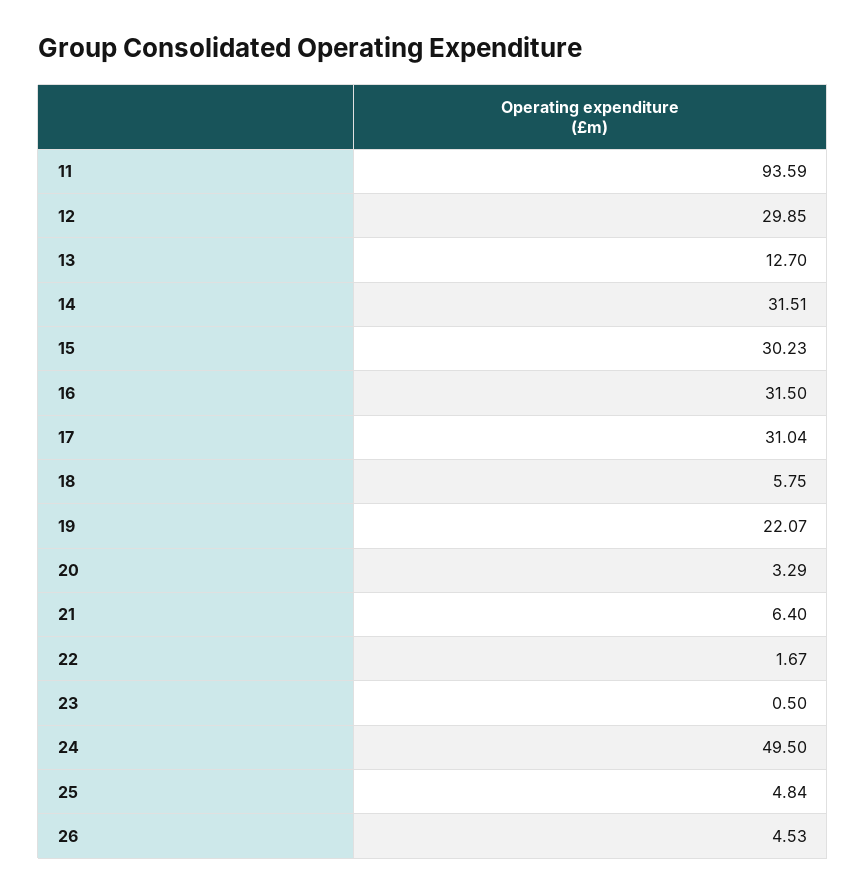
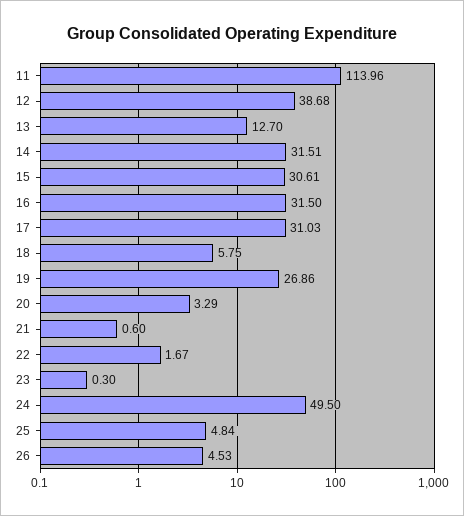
  {
-   "11": 93.59,
+   "11": 113.96,
-   "12": 29.85,
+   "12": 38.68,
    "13": 12.7,
    "14": 31.51,
-   "15": 30.23,
+   "15": 30.61,
    "16": 31.5,
-   "17": 31.04,
+   "17": 31.03,
    "18": 5.75,
-   "19": 22.07,
+   "19": 26.86,
    "20": 3.29,
-   "21": 6.4,
+   "21": 0.6,
    "22": 1.67,
-   "23": 0.5,
+   "23": 0.3,
    "24": 49.5,
    "25": 4.84,
    "26": 4.53
  }

